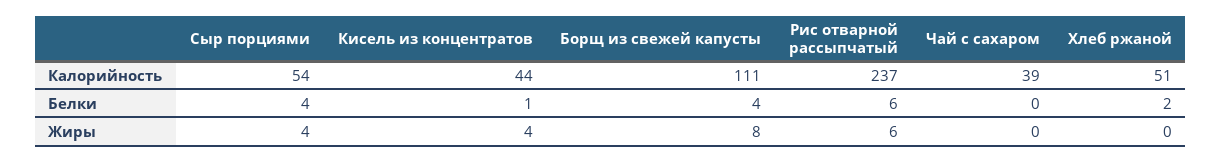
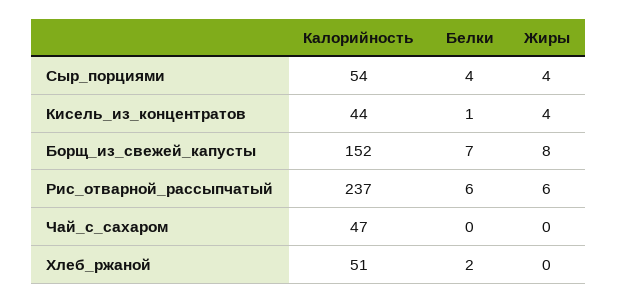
  {
    "Сыр порциями": {
      "Калорийность": 54,
      "Белки": 4,
      "Жиры": 4
    },
    "Кисель из концентратов": {
      "Калорийность": 44,
      "Белки": 1,
      "Жиры": 4
    },
    "Борщ из свежей капусты": {
-     "Калорийность": 111,
+     "Калорийность": 152,
-     "Белки": 4,
+     "Белки": 7,
      "Жиры": 8
    },
    "Рис отварной рассыпчатый": {
      "Калорийность": 237,
      "Белки": 6,
      "Жиры": 6
    },
    "Чай с сахаром": {
-     "Калорийность": 39,
+     "Калорийность": 47,
      "Белки": 0,
      "Жиры": 0
    },
    "Хлеб ржаной": {
      "Калорийность": 51,
      "Белки": 2,
      "Жиры": 0
    }
  }

